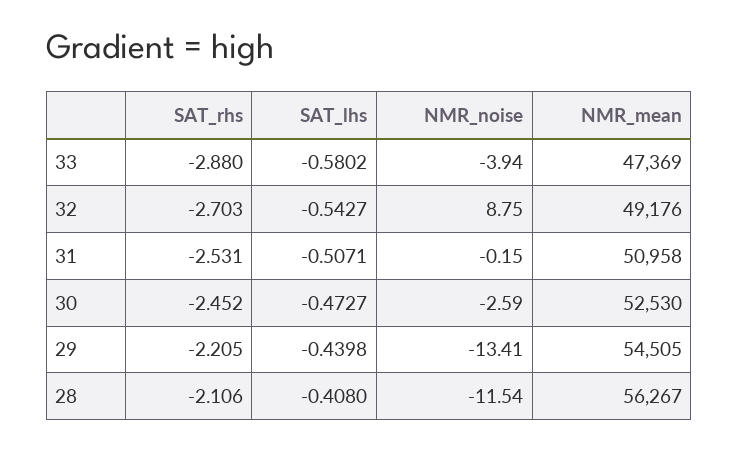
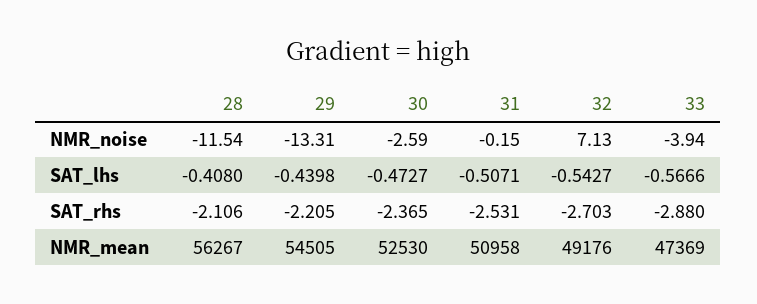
  {
    "SAT_rhs": {
      "33": -2.88,
      "32": -2.703,
      "31": -2.531,
-     "30": -2.452,
+     "30": -2.365,
      "29": -2.205,
      "28": -2.106
    },
    "SAT_lhs": {
-     "33": -0.5802,
+     "33": -0.5666,
      "32": -0.5427,
      "31": -0.5071,
      "30": -0.4727,
      "29": -0.4398,
      "28": -0.408
    },
    "NMR_noise": {
      "33": -3.94,
-     "32": 8.75,
+     "32": 7.13,
      "31": -0.15,
      "30": -2.59,
-     "29": -13.41,
+     "29": -13.31,
      "28": -11.54
    },
    "NMR_mean": {
      "33": 47369,
      "32": 49176,
      "31": 50958,
      "30": 52530,
      "29": 54505,
      "28": 56267
    }
  }

